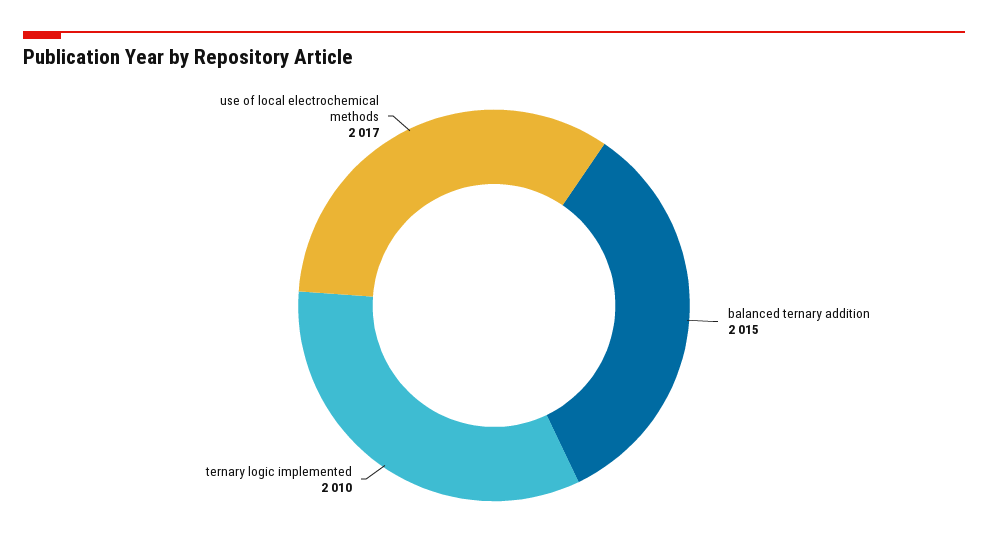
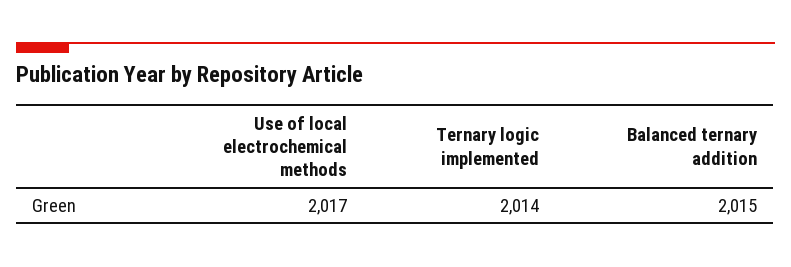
  {
    "balanced ternary addition": 2015,
-   "ternary logic implemented": 2010,
+   "ternary logic implemented": 2014,
    "use of local electrochemical methods": 2017
  }

